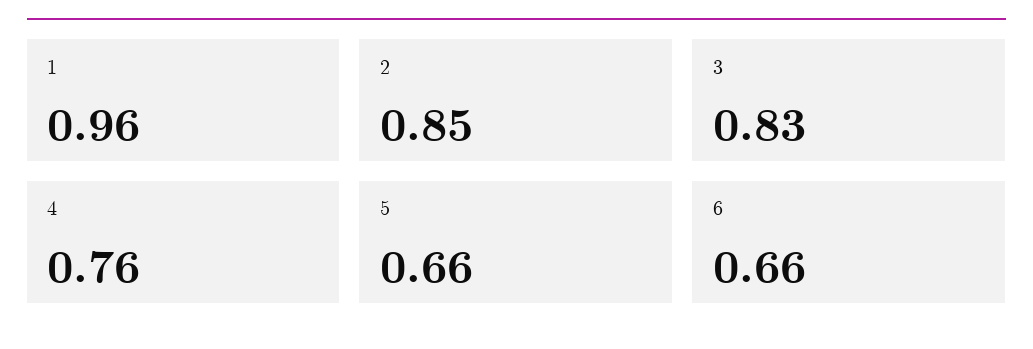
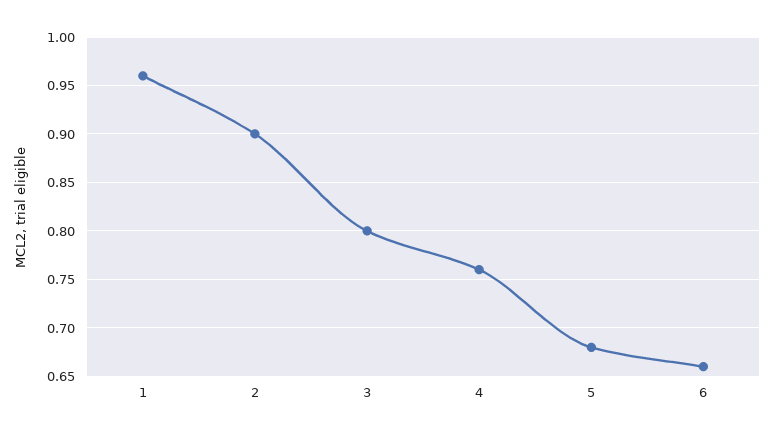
  {
    "1": 0.96,
-   "2": 0.85,
+   "2": 0.9,
-   "3": 0.83,
+   "3": 0.8,
    "4": 0.76,
-   "5": 0.66,
+   "5": 0.68,
    "6": 0.66
  }

